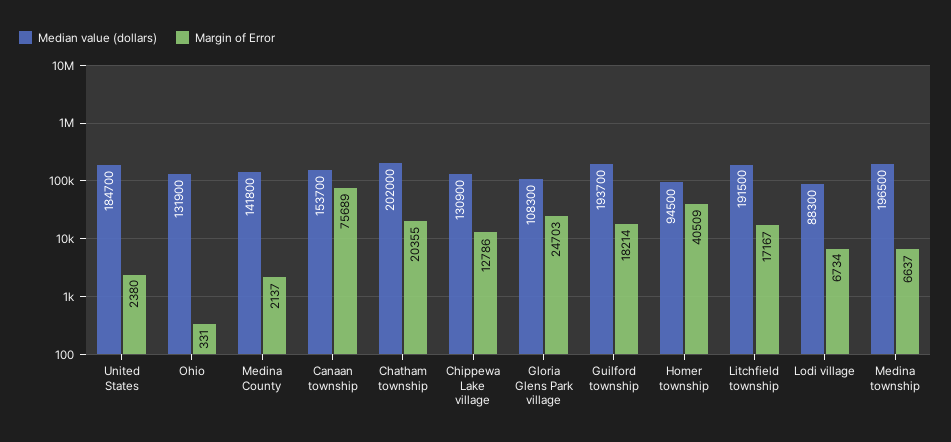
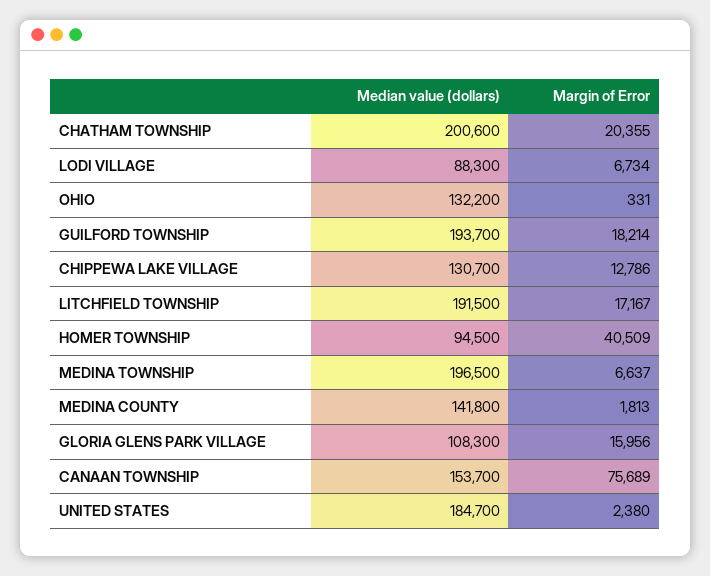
  {
    "Median value (dollars)": {
      "United States": 184700,
-     "Ohio": 131900,
+     "Ohio": 132200,
      "Medina County": 141800,
      "Canaan township": 153700,
-     "Chatham township": 202000,
+     "Chatham township": 200600,
-     "Chippewa Lake village": 130900,
+     "Chippewa Lake village": 130700,
      "Gloria Glens Park village": 108300,
      "Guilford township": 193700,
      "Homer township": 94500,
      "Litchfield township": 191500,
      "Lodi village": 88300,
      "Medina township": 196500
    },
    "Margin of Error": {
      "United States": 2380,
      "Ohio": 331,
-     "Medina County": 2137,
+     "Medina County": 1813,
      "Canaan township": 75689,
      "Chatham township": 20355,
      "Chippewa Lake village": 12786,
-     "Gloria Glens Park village": 24703,
+     "Gloria Glens Park village": 15956,
      "Guilford township": 18214,
      "Homer township": 40509,
      "Litchfield township": 17167,
      "Lodi village": 6734,
      "Medina township": 6637
    }
  }

